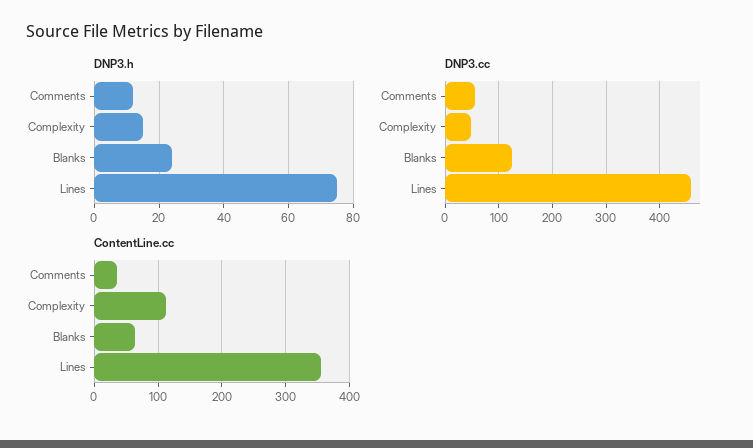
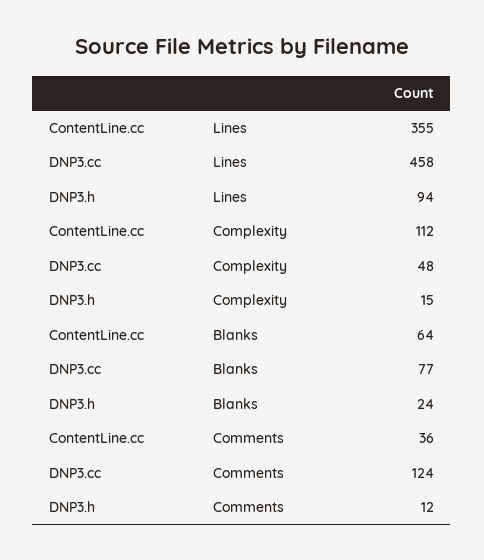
  {
    "DNP3.h": {
      "Comments": 12,
      "Complexity": 15,
      "Blanks": 24,
-     "Lines": 75
+     "Lines": 94
    },
    "DNP3.cc": {
-     "Comments": 60,
+     "Comments": 124,
      "Complexity": 48,
-     "Blanks": 120,
+     "Blanks": 77,
      "Lines": 458
    },
    "ContentLine.cc": {
      "Comments": 36,
      "Complexity": 112,
      "Blanks": 64,
      "Lines": 355
    }
  }

